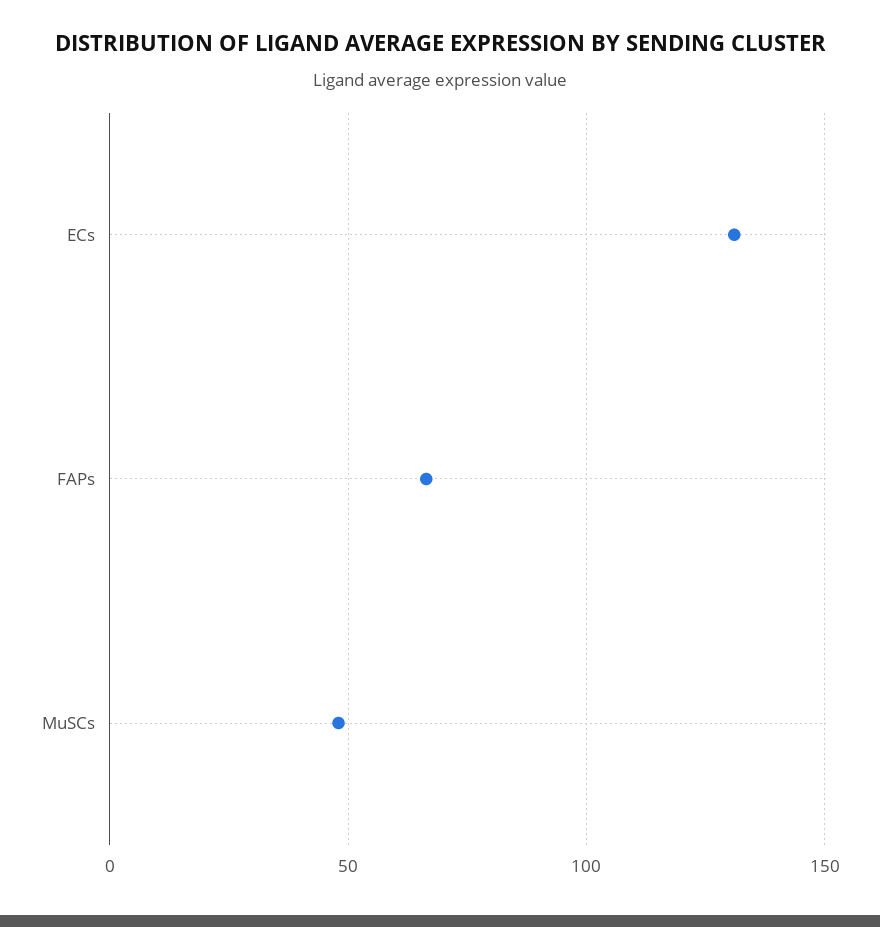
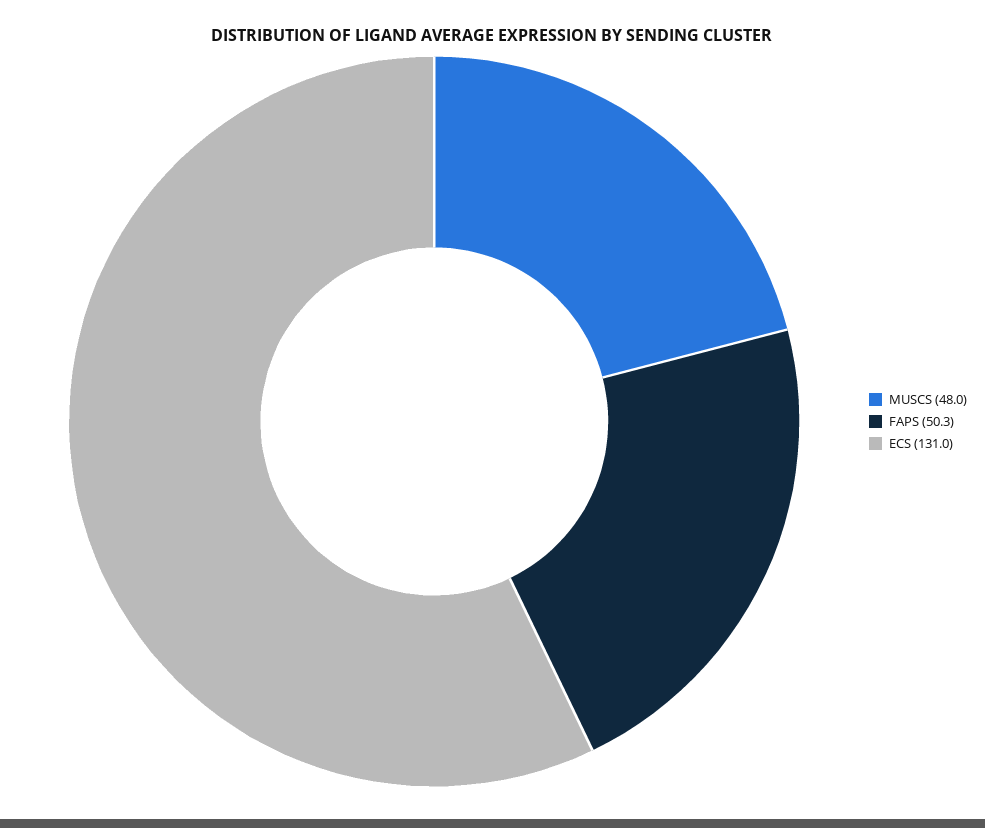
  {
    "ECs": 131,
-   "FAPs": 65,
+   "FAPs": 50.3,
    "MuSCs": 48
  }

